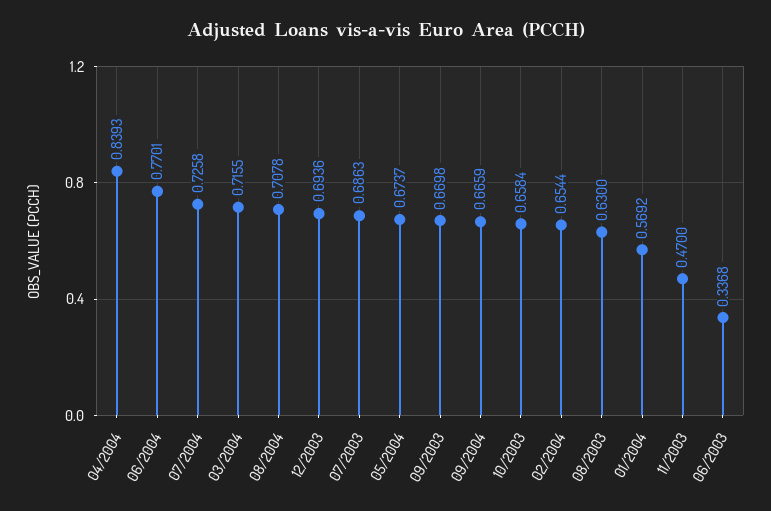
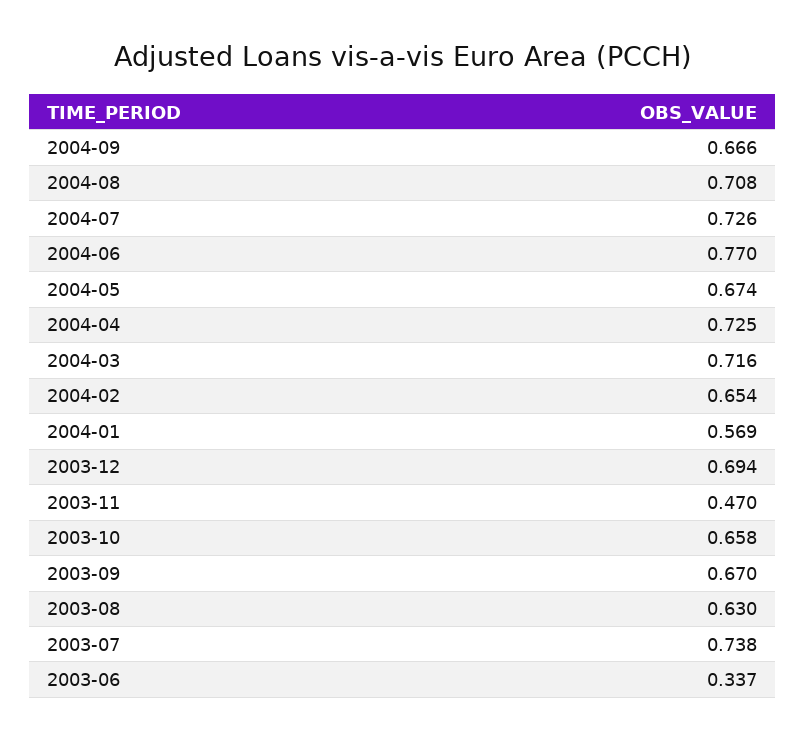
  {
-   "04/2004": 0.8393,
+   "04/2004": 0.725,
    "06/2004": 0.7701,
    "07/2004": 0.7258,
    "03/2004": 0.7155,
    "08/2004": 0.7078,
    "12/2003": 0.6936,
-   "07/2003": 0.6863,
+   "07/2003": 0.738,
    "05/2004": 0.6737,
    "09/2003": 0.6698,
    "09/2004": 0.6659,
    "10/2003": 0.6584,
    "02/2004": 0.6544,
    "08/2003": 0.63,
    "01/2004": 0.5692,
    "11/2003": 0.47,
    "06/2003": 0.3368
  }

